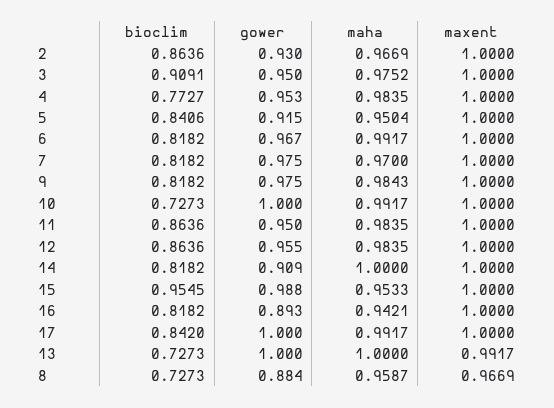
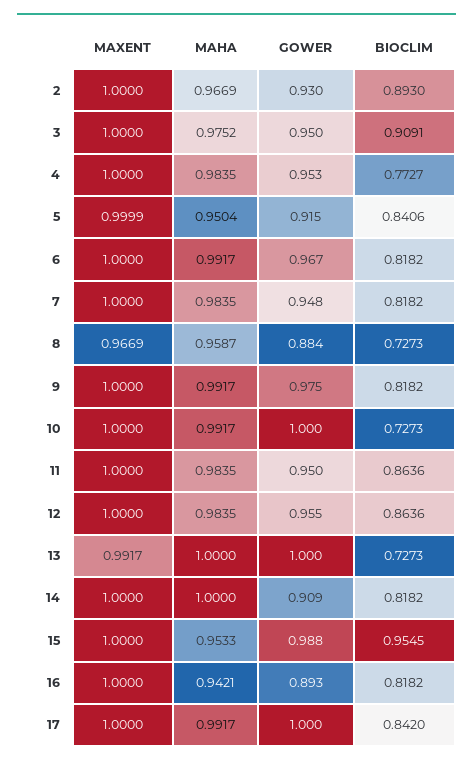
  {
    "bioclim": {
-     "2": 0.8636,
+     "2": 0.893,
      "3": 0.9091,
      "4": 0.7727,
      "5": 0.8406,
      "6": 0.8182,
      "7": 0.8182,
      "9": 0.8182,
      "10": 0.7273,
      "11": 0.8636,
      "12": 0.8636,
      "14": 0.8182,
      "15": 0.9545,
      "16": 0.8182,
      "17": 0.842,
      "13": 0.7273,
      "8": 0.7273
    },
    "gower": {
      "2": 0.93,
      "3": 0.95,
      "4": 0.953,
      "5": 0.915,
      "6": 0.967,
-     "7": 0.975,
+     "7": 0.948,
      "9": 0.975,
      "10": 1,
      "11": 0.95,
      "12": 0.955,
      "14": 0.909,
      "15": 0.988,
      "16": 0.893,
      "17": 1,
      "13": 1,
      "8": 0.884
    },
    "maha": {
      "2": 0.9669,
      "3": 0.9752,
      "4": 0.9835,
      "5": 0.9504,
      "6": 0.9917,
-     "7": 0.97,
+     "7": 0.9835,
-     "9": 0.9843,
+     "9": 0.9917,
      "10": 0.9917,
      "11": 0.9835,
      "12": 0.9835,
      "14": 1,
      "15": 0.9533,
      "16": 0.9421,
      "17": 0.9917,
      "13": 1,
      "8": 0.9587
    },
    "maxent": {
      "2": 1,
      "3": 1,
      "4": 1,
-     "5": 1,
+     "5": 0.9999,
      "6": 1,
      "7": 1,
      "9": 1,
      "10": 1,
      "11": 1,
      "12": 1,
      "14": 1,
      "15": 1,
      "16": 1,
      "17": 1,
      "13": 0.9917,
      "8": 0.9669
    }
  }

